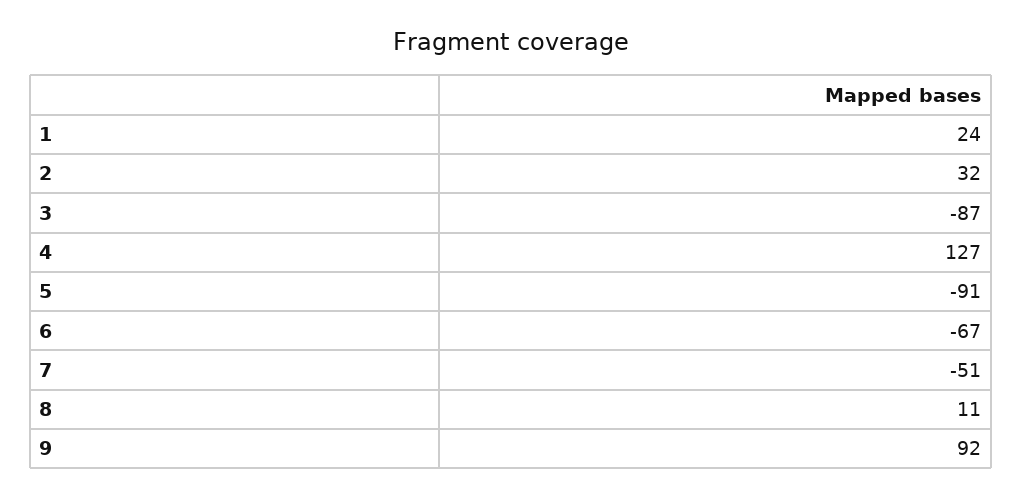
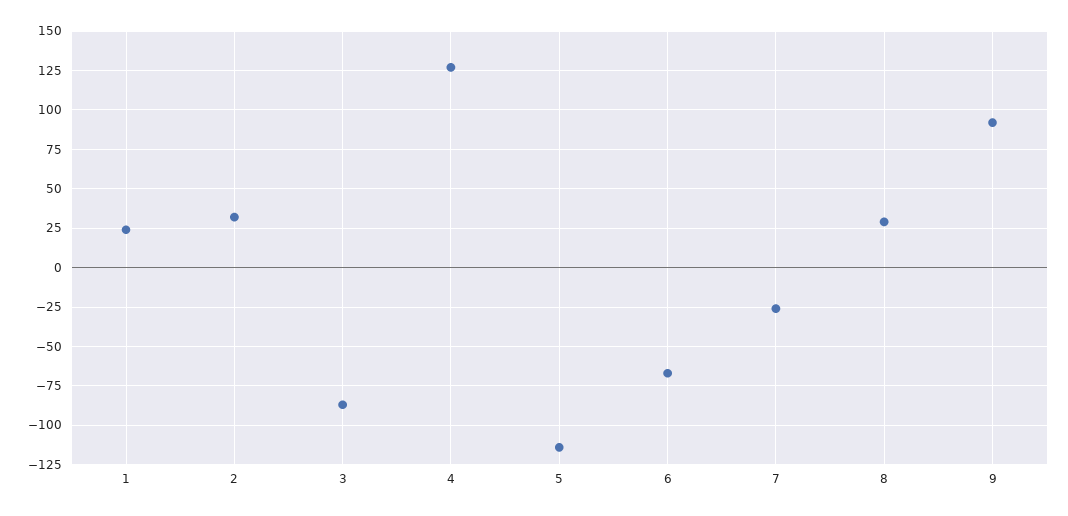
  {
    "1": 24,
    "2": 32,
    "3": -87,
    "4": 127,
-   "5": -91,
+   "5": -115,
    "6": -67,
-   "7": -51,
+   "7": -25,
-   "8": 11,
+   "8": 30,
    "9": 92
  }

